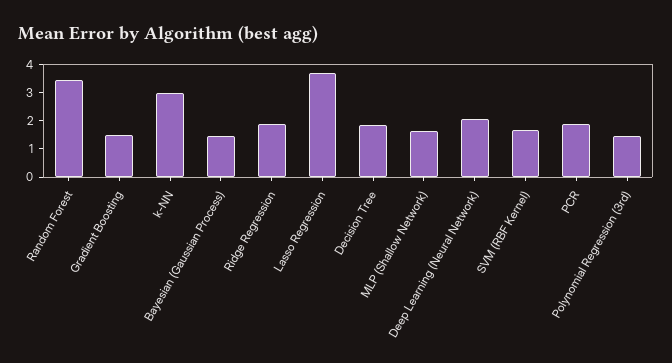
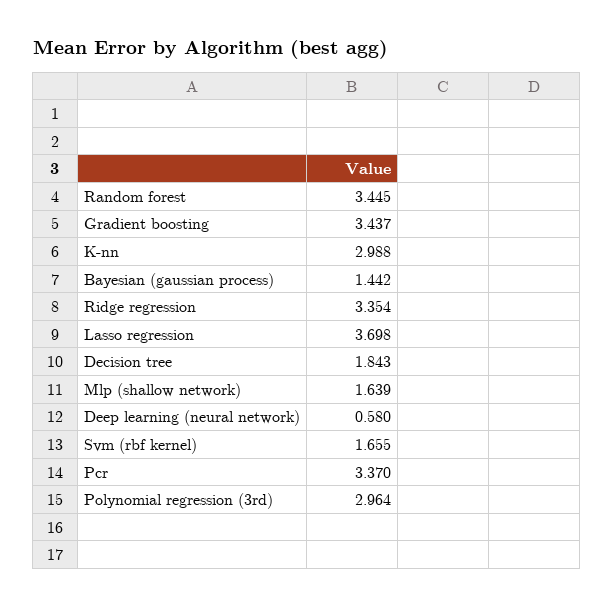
  {
    "Random Forest": 3.445,
-   "Gradient Boosting": 1.5,
+   "Gradient Boosting": 3.437,
    "k-NN": 2.988,
    "Bayesian (Gaussian Process)": 1.442,
-   "Ridge Regression": 2,
+   "Ridge Regression": 3.354,
    "Lasso Regression": 3.698,
    "Decision Tree": 1.843,
    "MLP (Shallow Network)": 1.639,
-   "Deep Learning (Neural Network)": 2,
+   "Deep Learning (Neural Network)": 0.58,
    "SVM (RBF Kernel)": 1.655,
-   "PCR": 2,
+   "PCR": 3.37,
-   "Polynomial Regression (3rd)": 1.5
+   "Polynomial Regression (3rd)": 2.964
  }

